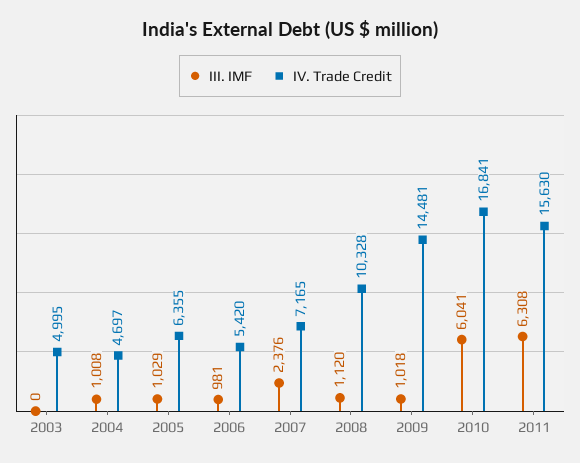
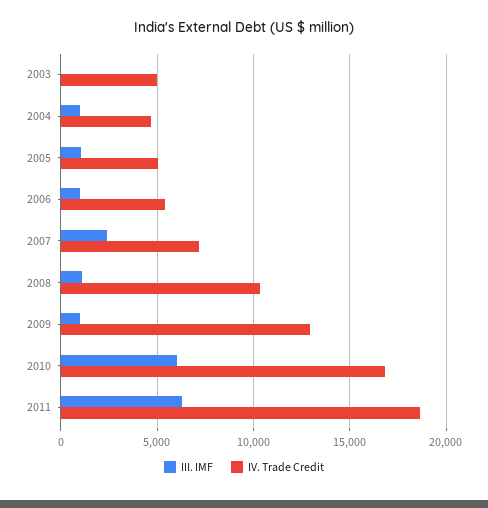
  {
    "III. IMF": {
      "2003": 0,
      "2004": 1008,
      "2005": 1029,
      "2006": 981,
      "2007": 2376,
      "2008": 1120,
      "2009": 1018,
      "2010": 6041,
      "2011": 6308
    },
    "IV. Trade Credit": {
      "2003": 4995,
      "2004": 4697,
-     "2005": 6355,
+     "2005": 5000,
      "2006": 5420,
      "2007": 7165,
      "2008": 10328,
-     "2009": 14481,
+     "2009": 13000,
      "2010": 16841,
-     "2011": 15630
+     "2011": 18500
    }
  }

